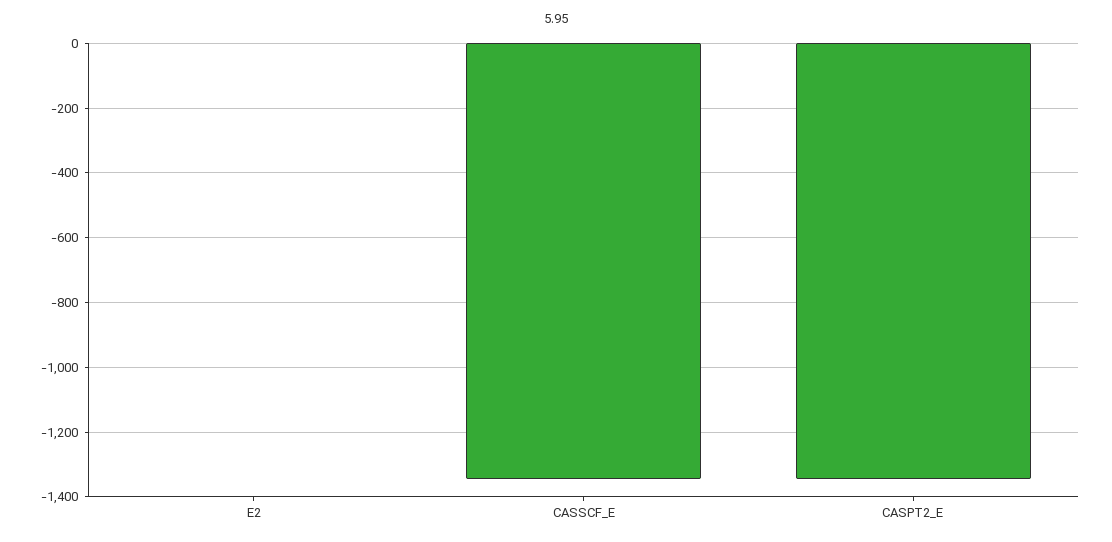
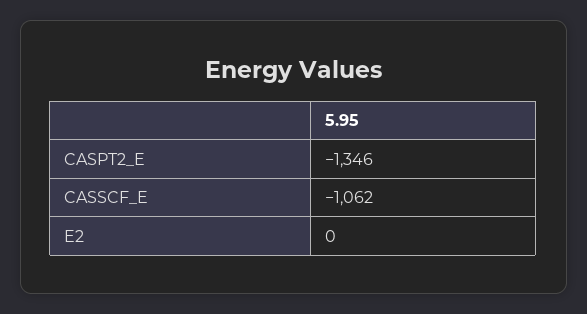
  {
    "E2": 0,
-   "CASSCF_E": -1340,
+   "CASSCF_E": -1062,
    "CASPT2_E": -1346
  }

